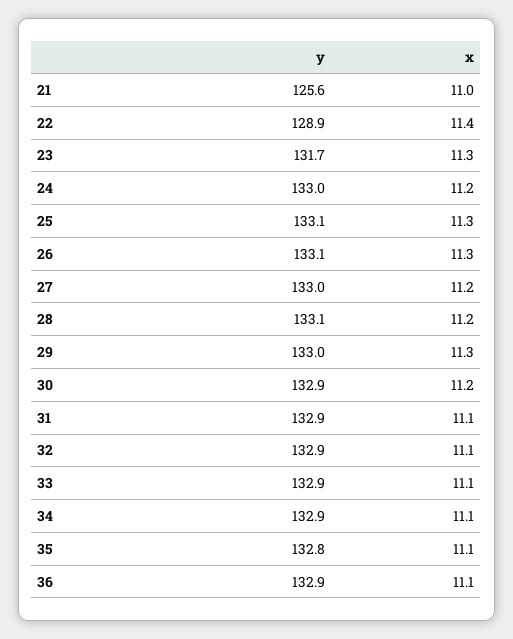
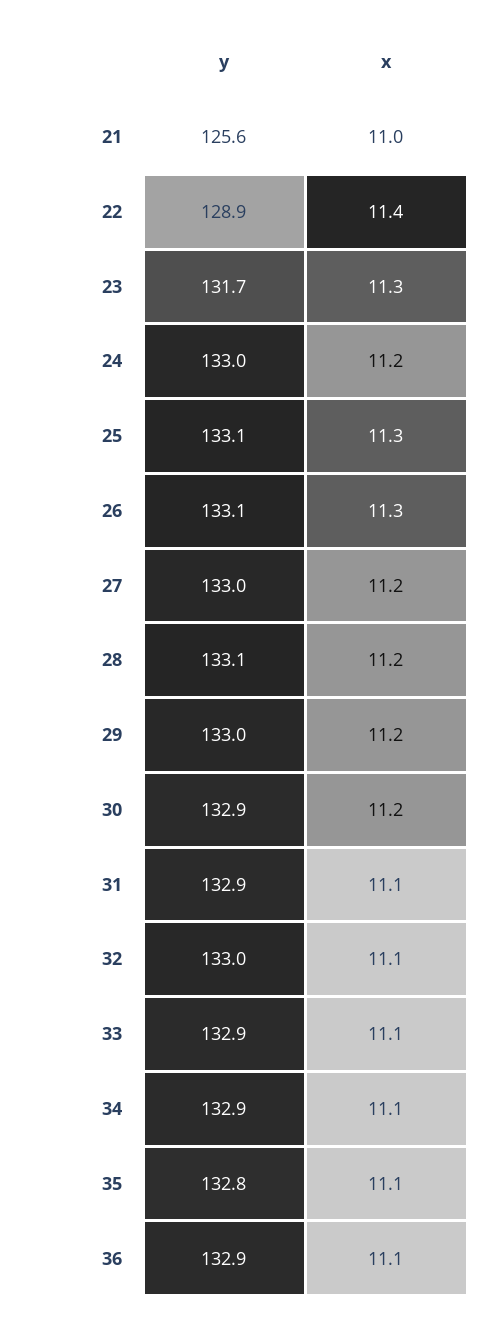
  {
    "y": {
      "21": 125.6,
      "22": 128.9,
      "23": 131.7,
      "24": 133,
      "25": 133.1,
      "26": 133.1,
      "27": 133,
      "28": 133.1,
      "29": 133,
      "30": 132.9,
      "31": 132.9,
-     "32": 132.9,
+     "32": 133,
      "33": 132.9,
      "34": 132.9,
      "35": 132.8,
      "36": 132.9
    },
    "x": {
      "21": 11,
      "22": 11.4,
      "23": 11.3,
      "24": 11.2,
      "25": 11.3,
      "26": 11.3,
      "27": 11.2,
      "28": 11.2,
-     "29": 11.3,
+     "29": 11.2,
      "30": 11.2,
      "31": 11.1,
      "32": 11.1,
      "33": 11.1,
      "34": 11.1,
      "35": 11.1,
      "36": 11.1
    }
  }

